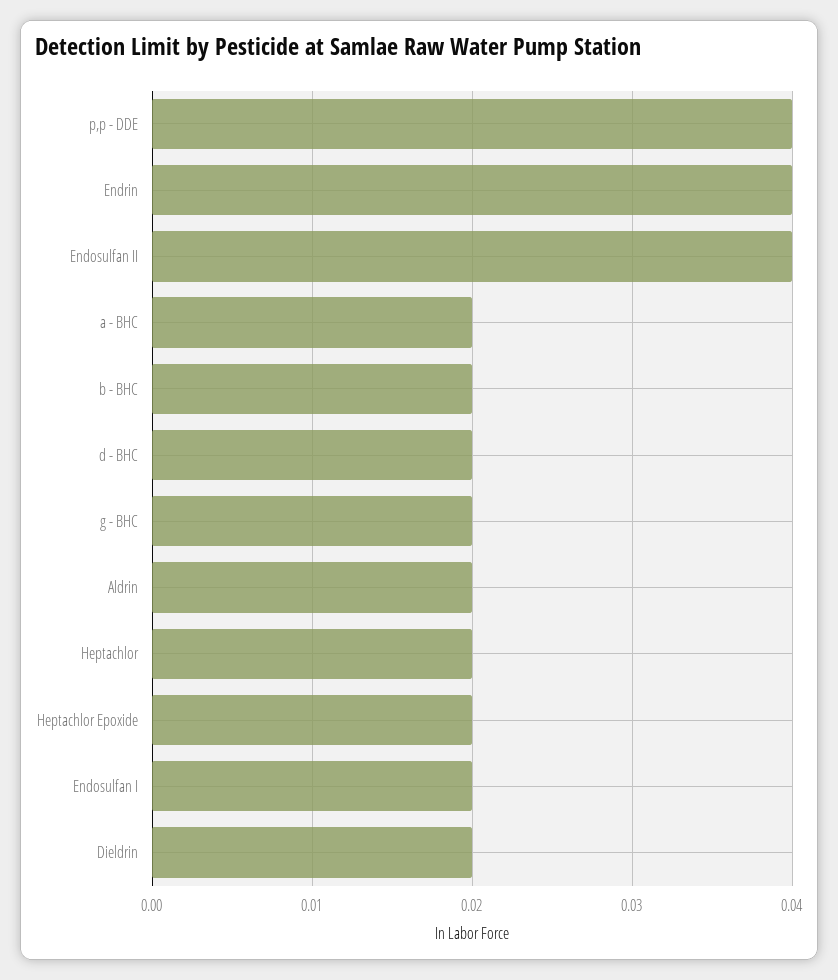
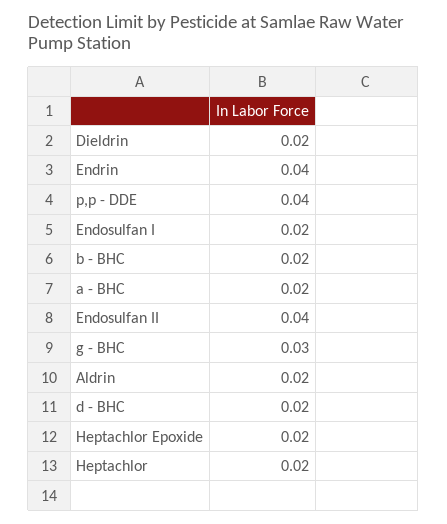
  {
    "p,p - DDE": 0.04,
    "Endrin": 0.04,
    "Endosulfan II": 0.04,
    "a - BHC": 0.02,
    "b - BHC": 0.02,
    "d - BHC": 0.02,
-   "g - BHC": 0.02,
+   "g - BHC": 0.03,
    "Aldrin": 0.02,
    "Heptachlor": 0.02,
    "Heptachlor Epoxide": 0.02,
    "Endosulfan I": 0.02,
    "Dieldrin": 0.02
  }

